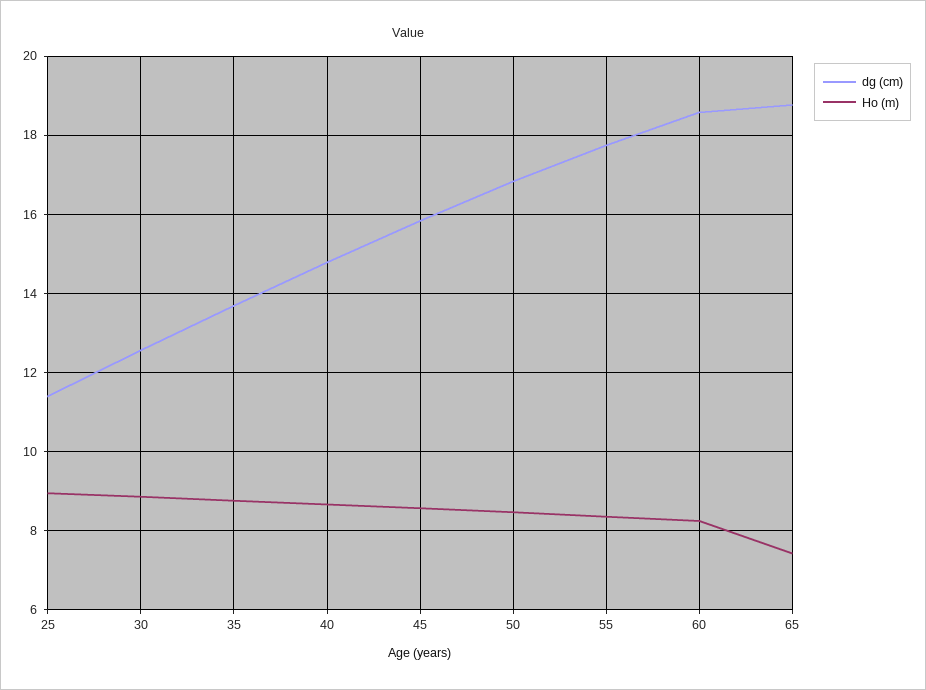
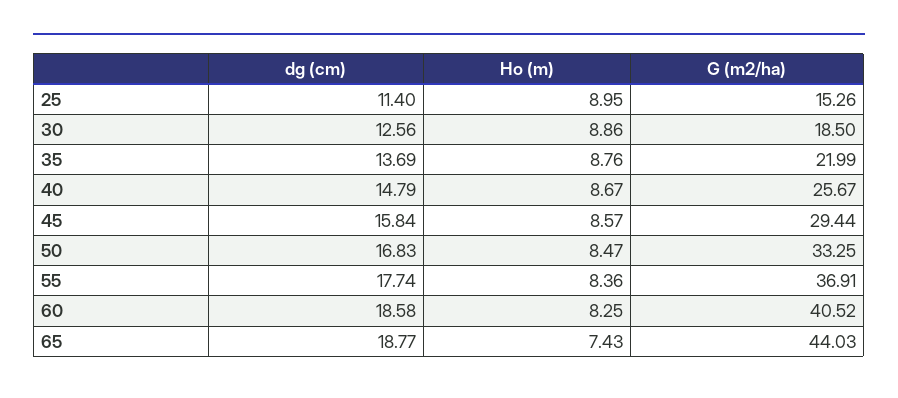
  {
    "dg (cm)": {
      "25": 11.4,
      "30": 12.56,
      "35": 13.69,
      "40": 14.79,
      "45": 15.84,
      "50": 16.83,
      "55": 17.74,
      "60": 18.58,
      "65": 18.77
    },
    "Ho (m)": {
      "25": 8.95,
      "30": 8.86,
      "35": 8.76,
      "40": 8.67,
      "45": 8.57,
      "50": 8.47,
      "55": 8.36,
      "60": 8.25,
      "65": 7.43
-   }
+   },
+   "G (m2/ha)": {
+     "25": 15.26,
+     "30": 18.5,
+     "35": 21.99,
+     "40": 25.67,
+     "45": 29.44,
+     "50": 33.25,
+     "55": 36.91,
+     "60": 40.52,
+     "65": 44.03
+   }
  }

